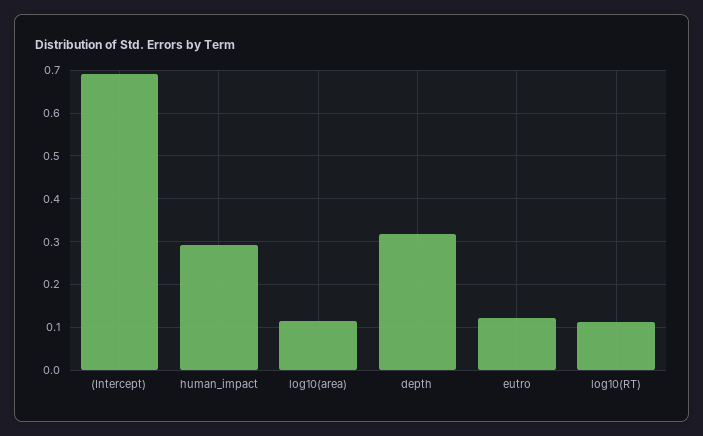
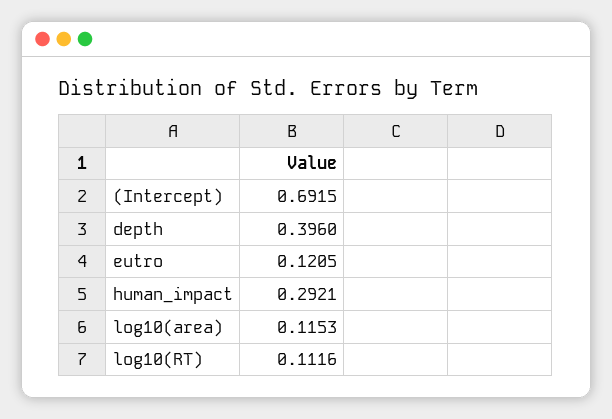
  {
    "(Intercept)": 0.6915,
    "human_impact": 0.2921,
    "log10(area)": 0.1153,
-   "depth": 0.32,
+   "depth": 0.396,
    "eutro": 0.1205,
    "log10(RT)": 0.1116
  }

